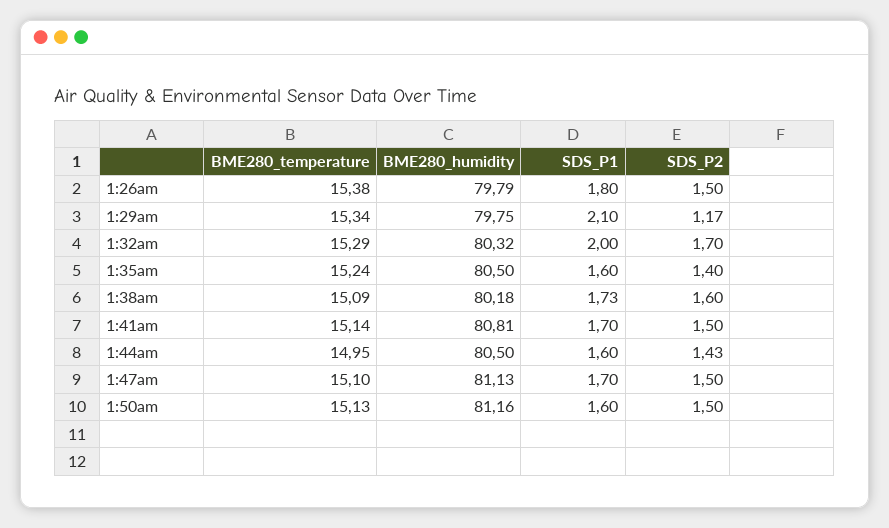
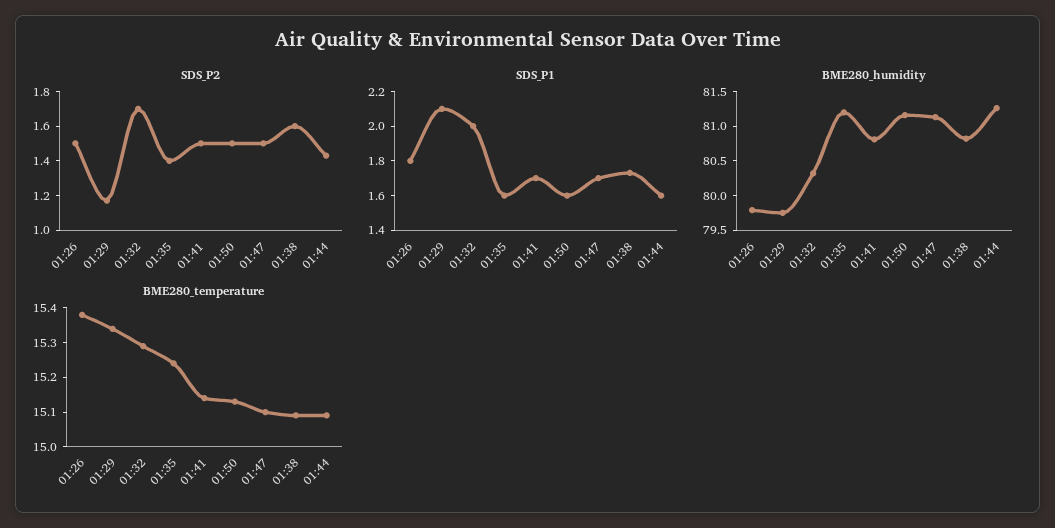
  {
    "BME280_temperature": {
      "1:26am": 15.38,
      "1:29am": 15.34,
      "1:32am": 15.29,
      "1:35am": 15.24,
      "1:38am": 15.09,
      "1:41am": 15.14,
-     "1:44am": 14.95,
+     "1:44am": 15.1,
      "1:47am": 15.1,
      "1:50am": 15.13
    },
    "BME280_humidity": {
      "1:26am": 79.79,
      "1:29am": 79.75,
      "1:32am": 80.32,
-     "1:35am": 80.5,
+     "1:35am": 81.25,
-     "1:38am": 80.18,
+     "1:38am": 80.75,
      "1:41am": 80.81,
-     "1:44am": 80.5,
+     "1:44am": 81.25,
      "1:47am": 81.13,
      "1:50am": 81.16
    },
    "SDS_P1": {
      "1:26am": 1.8,
      "1:29am": 2.1,
      "1:32am": 2,
      "1:35am": 1.6,
      "1:38am": 1.73,
      "1:41am": 1.7,
      "1:44am": 1.6,
      "1:47am": 1.7,
      "1:50am": 1.6
    },
    "SDS_P2": {
      "1:26am": 1.5,
      "1:29am": 1.17,
      "1:32am": 1.7,
      "1:35am": 1.4,
      "1:38am": 1.6,
      "1:41am": 1.5,
      "1:44am": 1.43,
      "1:47am": 1.5,
      "1:50am": 1.5
    }
  }

